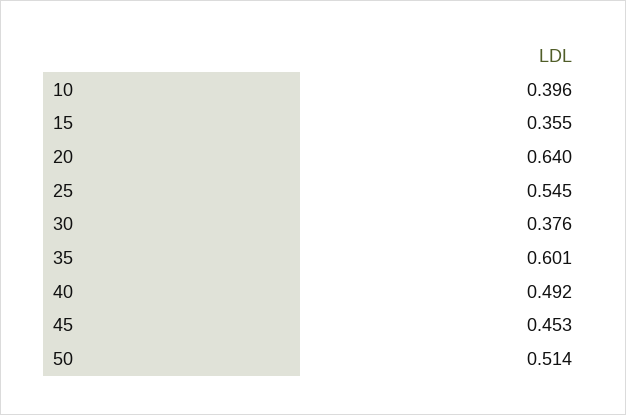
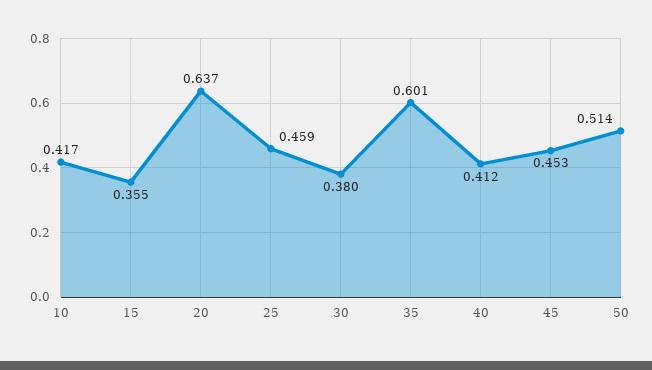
  {
-   "10": 0.396,
+   "10": 0.417,
    "15": 0.355,
-   "20": 0.64,
+   "20": 0.637,
-   "25": 0.545,
+   "25": 0.459,
-   "30": 0.376,
+   "30": 0.38,
    "35": 0.601,
-   "40": 0.492,
+   "40": 0.412,
    "45": 0.453,
    "50": 0.514
  }

